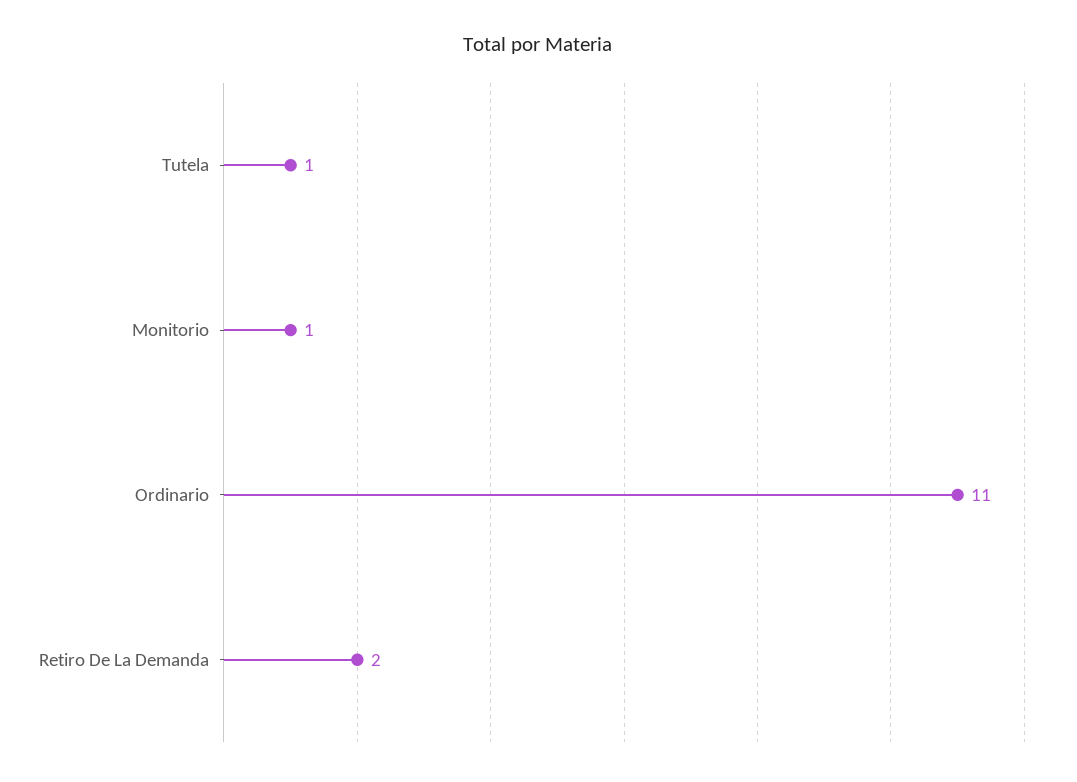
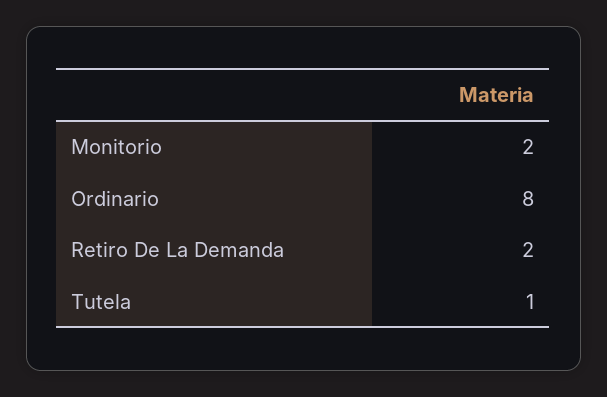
  {
    "Tutela": 1,
-   "Monitorio": 1,
+   "Monitorio": 2,
-   "Ordinario": 11,
+   "Ordinario": 8,
    "Retiro De La Demanda": 2
  }

